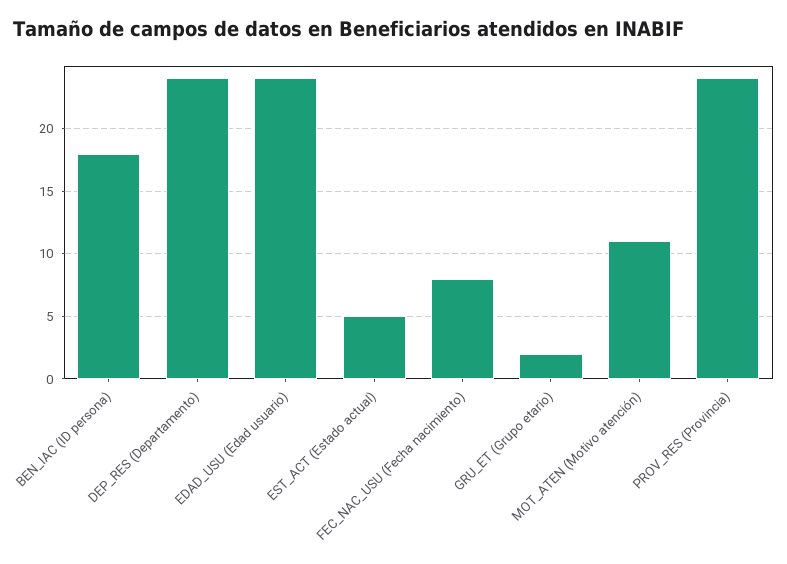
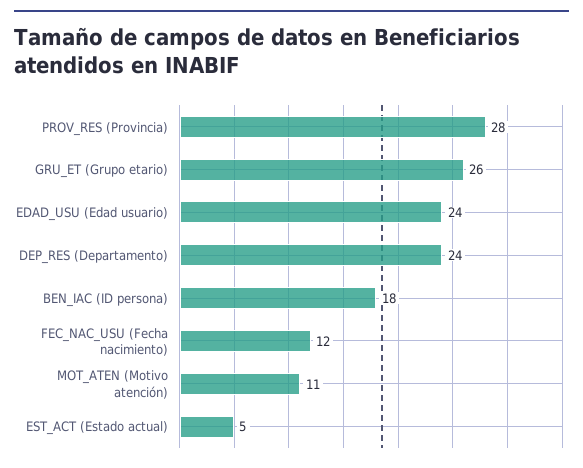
  {
    "BEN_IAC (ID persona)": 18,
    "DEP_RES (Departamento)": 24,
    "EDAD_USU (Edad usuario)": 24,
    "EST_ACT (Estado actual)": 5,
-   "FEC_NAC_USU (Fecha nacimiento)": 8,
+   "FEC_NAC_USU (Fecha nacimiento)": 12,
-   "GRU_ET (Grupo etario)": 2,
+   "GRU_ET (Grupo etario)": 26,
    "MOT_ATEN (Motivo atención)": 11,
-   "PROV_RES (Provincia)": 24
+   "PROV_RES (Provincia)": 28
  }

